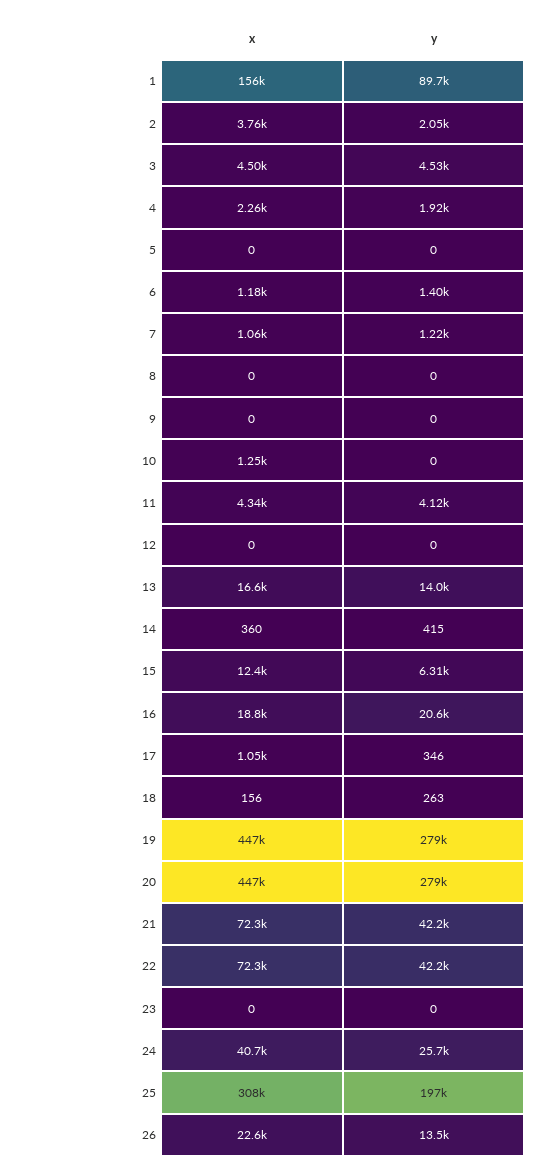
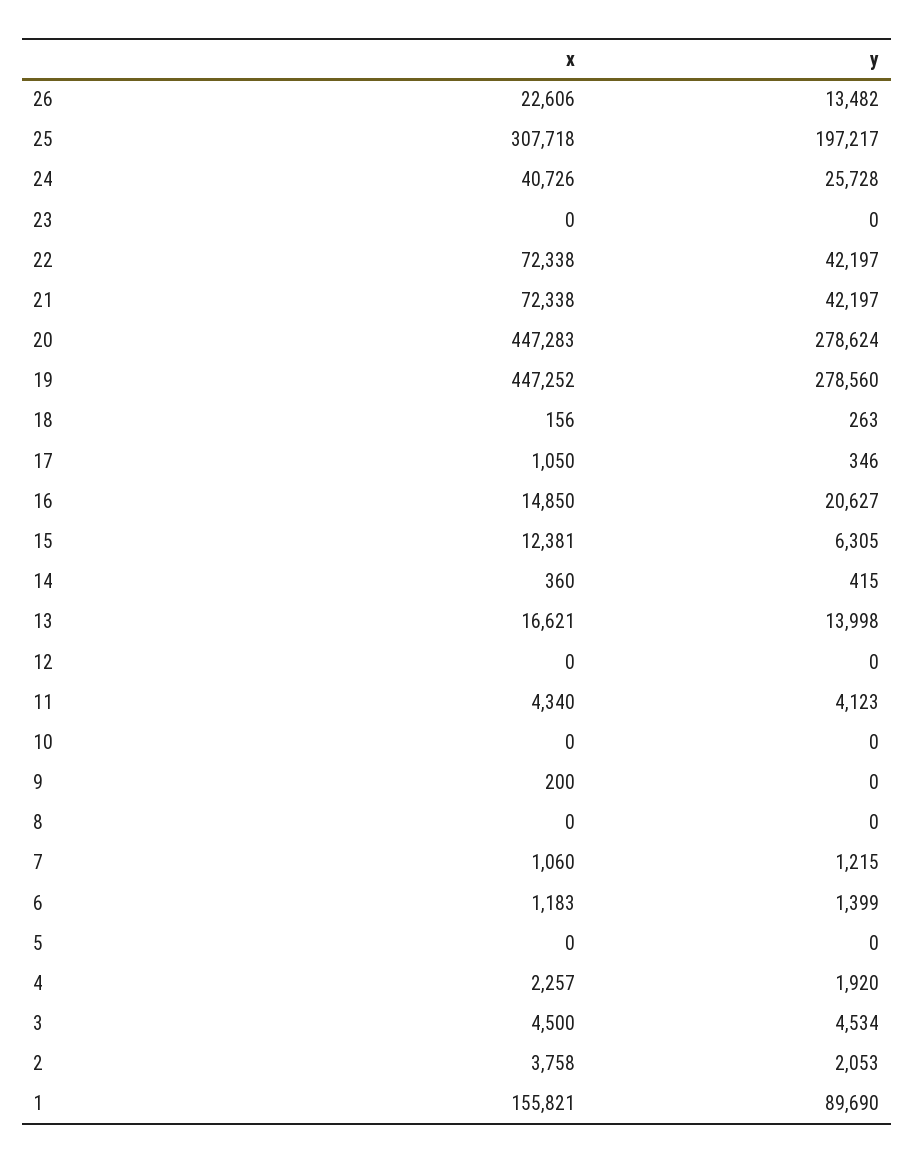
  {
    "x": {
      "1": 155821,
      "2": 3758,
      "3": 4500,
      "4": 2257,
      "5": 0,
      "6": 1183,
      "7": 1060,
      "8": 0,
-     "9": 0,
+     "9": 200,
-     "10": 1250,
+     "10": 0,
      "11": 4340,
      "12": 0,
      "13": 16621,
      "14": 360,
      "15": 12381,
-     "16": 18800,
+     "16": 14850,
      "17": 1050,
      "18": 156,
      "19": 447252,
      "20": 447283,
      "21": 72338,
      "22": 72338,
      "23": 0,
      "24": 40726,
      "25": 307718,
      "26": 22606
    },
    "y": {
      "1": 89690,
      "2": 2053,
      "3": 4534,
      "4": 1920,
      "5": 0,
      "6": 1399,
      "7": 1215,
      "8": 0,
      "9": 0,
      "10": 0,
      "11": 4123,
      "12": 0,
      "13": 13998,
      "14": 415,
      "15": 6305,
      "16": 20627,
      "17": 346,
      "18": 263,
      "19": 278560,
      "20": 278624,
      "21": 42197,
      "22": 42197,
      "23": 0,
      "24": 25728,
      "25": 197217,
      "26": 13482
    }
  }

